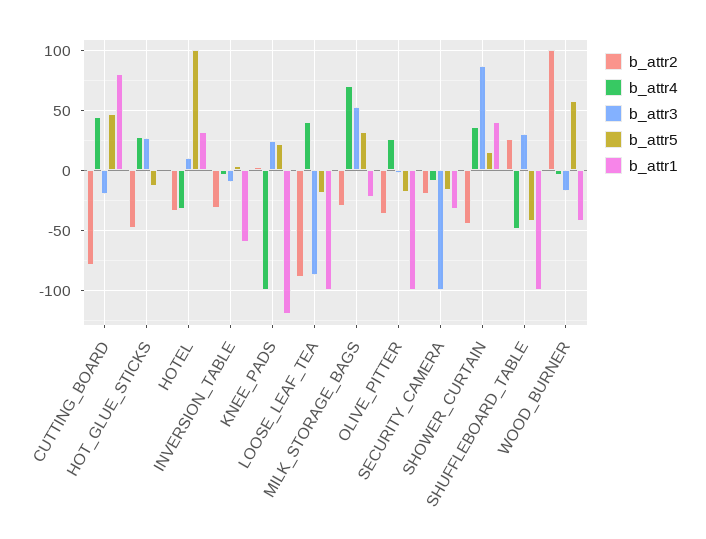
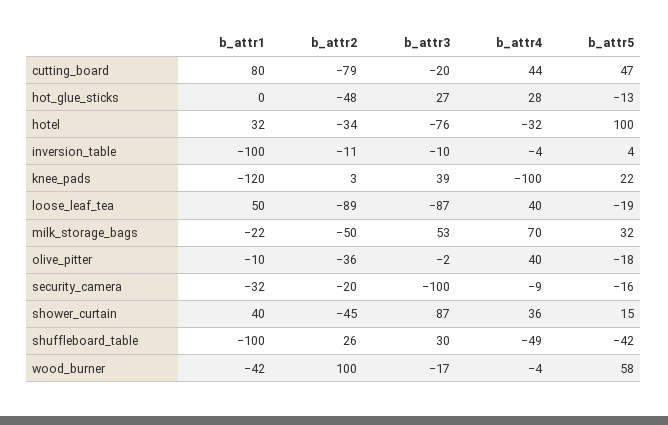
  {
    "b_attr2": {
      "CUTTING_BOARD": -79,
      "HOT_GLUE_STICKS": -48,
      "HOTEL": -34,
-     "INVERSION_TABLE": -30,
+     "INVERSION_TABLE": -11,
      "KNEE_PADS": 3,
      "LOOSE_LEAF_TEA": -89,
-     "MILK_STORAGE_BAGS": -30,
+     "MILK_STORAGE_BAGS": -50,
      "OLIVE_PITTER": -36,
      "SECURITY_CAMERA": -20,
      "SHOWER_CURTAIN": -45,
      "SHUFFLEBOARD_TABLE": 26,
      "WOOD_BURNER": 100
    },
    "b_attr4": {
      "CUTTING_BOARD": 44,
      "HOT_GLUE_STICKS": 28,
      "HOTEL": -32,
      "INVERSION_TABLE": -4,
      "KNEE_PADS": -100,
      "LOOSE_LEAF_TEA": 40,
      "MILK_STORAGE_BAGS": 70,
-     "OLIVE_PITTER": 25,
+     "OLIVE_PITTER": 40,
      "SECURITY_CAMERA": -9,
      "SHOWER_CURTAIN": 36,
      "SHUFFLEBOARD_TABLE": -49,
      "WOOD_BURNER": -4
    },
    "b_attr3": {
      "CUTTING_BOARD": -20,
      "HOT_GLUE_STICKS": 27,
-     "HOTEL": 10,
+     "HOTEL": -76,
      "INVERSION_TABLE": -10,
-     "KNEE_PADS": 25,
+     "KNEE_PADS": 39,
      "LOOSE_LEAF_TEA": -87,
      "MILK_STORAGE_BAGS": 53,
      "OLIVE_PITTER": -2,
      "SECURITY_CAMERA": -100,
      "SHOWER_CURTAIN": 87,
      "SHUFFLEBOARD_TABLE": 30,
      "WOOD_BURNER": -17
    },
    "b_attr5": {
      "CUTTING_BOARD": 47,
      "HOT_GLUE_STICKS": -13,
      "HOTEL": 100,
      "INVERSION_TABLE": 4,
      "KNEE_PADS": 22,
      "LOOSE_LEAF_TEA": -19,
      "MILK_STORAGE_BAGS": 32,
      "OLIVE_PITTER": -18,
      "SECURITY_CAMERA": -16,
      "SHOWER_CURTAIN": 15,
      "SHUFFLEBOARD_TABLE": -42,
      "WOOD_BURNER": 58
    },
    "b_attr1": {
      "CUTTING_BOARD": 80,
      "HOT_GLUE_STICKS": 0,
      "HOTEL": 32,
-     "INVERSION_TABLE": -60,
+     "INVERSION_TABLE": -100,
      "KNEE_PADS": -120,
-     "LOOSE_LEAF_TEA": -100,
+     "LOOSE_LEAF_TEA": 50,
      "MILK_STORAGE_BAGS": -22,
-     "OLIVE_PITTER": -100,
+     "OLIVE_PITTER": -10,
      "SECURITY_CAMERA": -32,
      "SHOWER_CURTAIN": 40,
      "SHUFFLEBOARD_TABLE": -100,
      "WOOD_BURNER": -42
    }
  }

